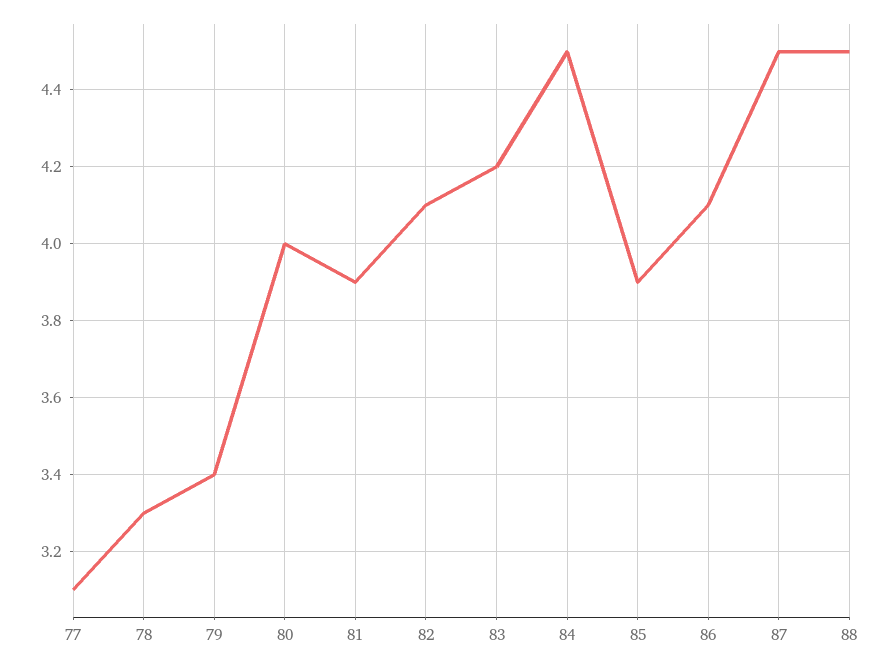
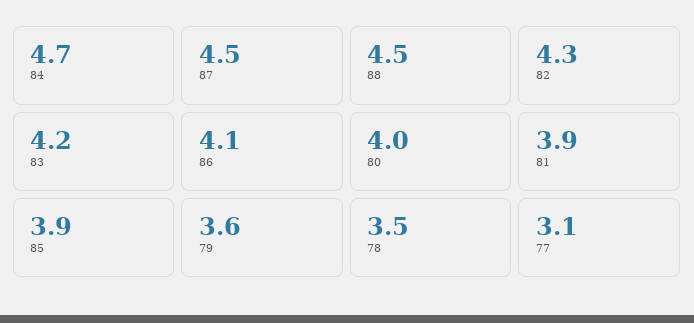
  {
    "77": 3.1,
-   "78": 3.3,
+   "78": 3.5,
-   "79": 3.4,
+   "79": 3.6,
    "80": 4,
    "81": 3.9,
-   "82": 4.1,
+   "82": 4.3,
    "83": 4.2,
-   "84": 4.5,
+   "84": 4.7,
    "85": 3.9,
    "86": 4.1,
    "87": 4.5,
    "88": 4.5
  }

